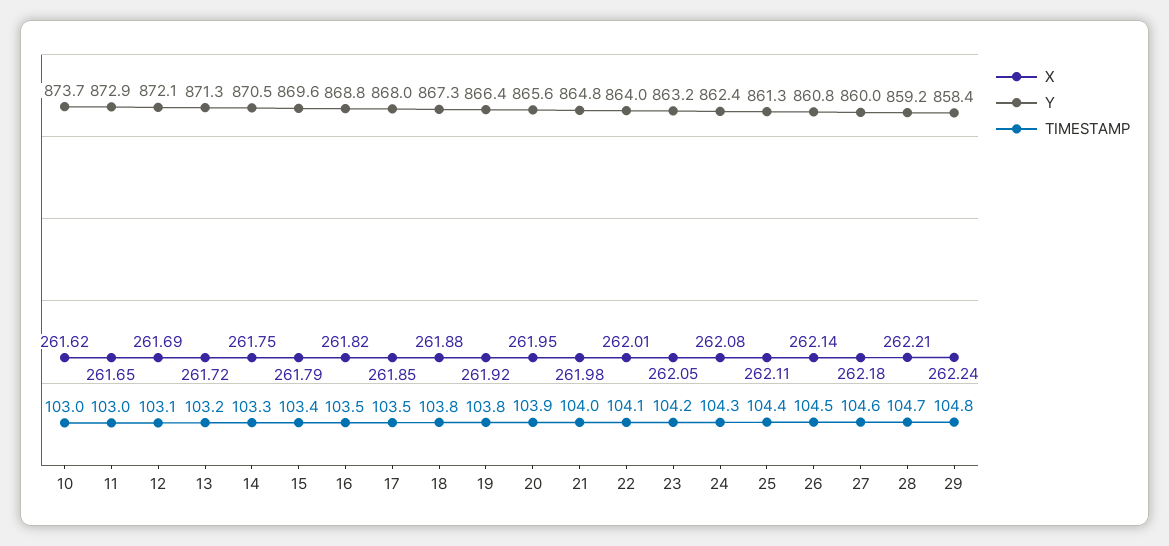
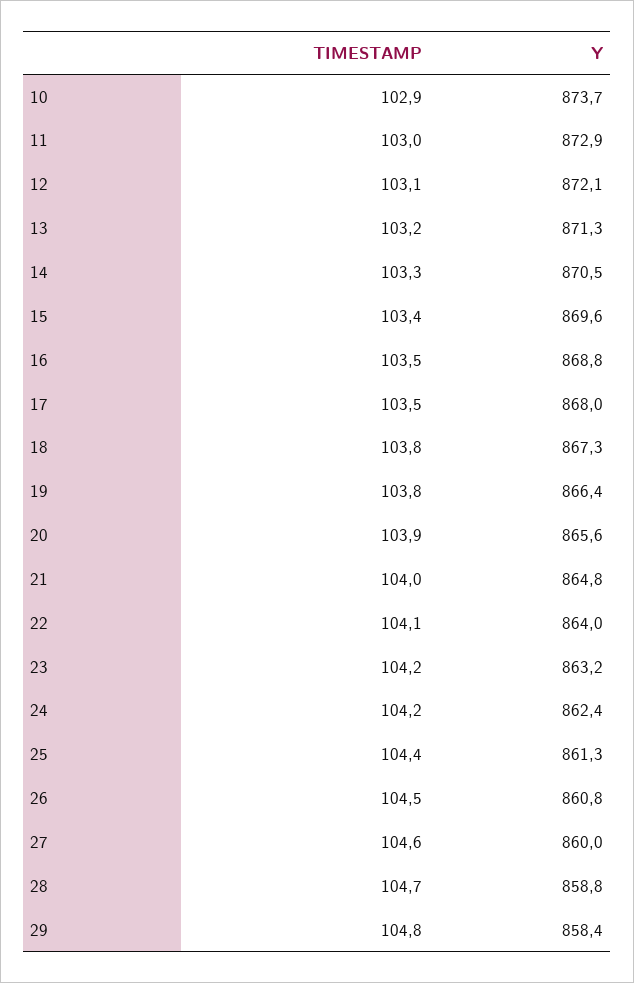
  {
-   "X": {
-     "10": 261.62,
-     "11": 261.65,
-     "12": 261.69,
-     "13": 261.72,
-     "14": 261.75,
-     "15": 261.79,
-     "16": 261.82,
-     "17": 261.85,
-     "18": 261.88,
-     "19": 261.92,
-     "20": 261.95,
-     "21": 261.98,
-     "22": 262.01,
-     "23": 262.05,
-     "24": 262.08,
-     "25": 262.11,
-     "26": 262.14,
-     "27": 262.18,
-     "28": 262.21,
-     "29": 262.24
-   },
    "Y": {
      "10": 873.7,
      "11": 872.9,
      "12": 872.1,
      "13": 871.3,
      "14": 870.5,
      "15": 869.6,
      "16": 868.8,
      "17": 868,
      "18": 867.3,
      "19": 866.4,
      "20": 865.6,
      "21": 864.8,
      "22": 864,
      "23": 863.2,
      "24": 862.4,
      "25": 861.3,
      "26": 860.8,
      "27": 860,
-     "28": 859.2,
+     "28": 858.8,
      "29": 858.4
    },
    "TIMESTAMP": {
-     "10": 103,
+     "10": 102.9,
      "11": 103,
      "12": 103.1,
      "13": 103.2,
      "14": 103.3,
      "15": 103.4,
      "16": 103.5,
      "17": 103.5,
      "18": 103.8,
      "19": 103.8,
      "20": 103.9,
      "21": 104,
      "22": 104.1,
      "23": 104.2,
-     "24": 104.3,
+     "24": 104.2,
      "25": 104.4,
      "26": 104.5,
      "27": 104.6,
      "28": 104.7,
      "29": 104.8
    }
  }

